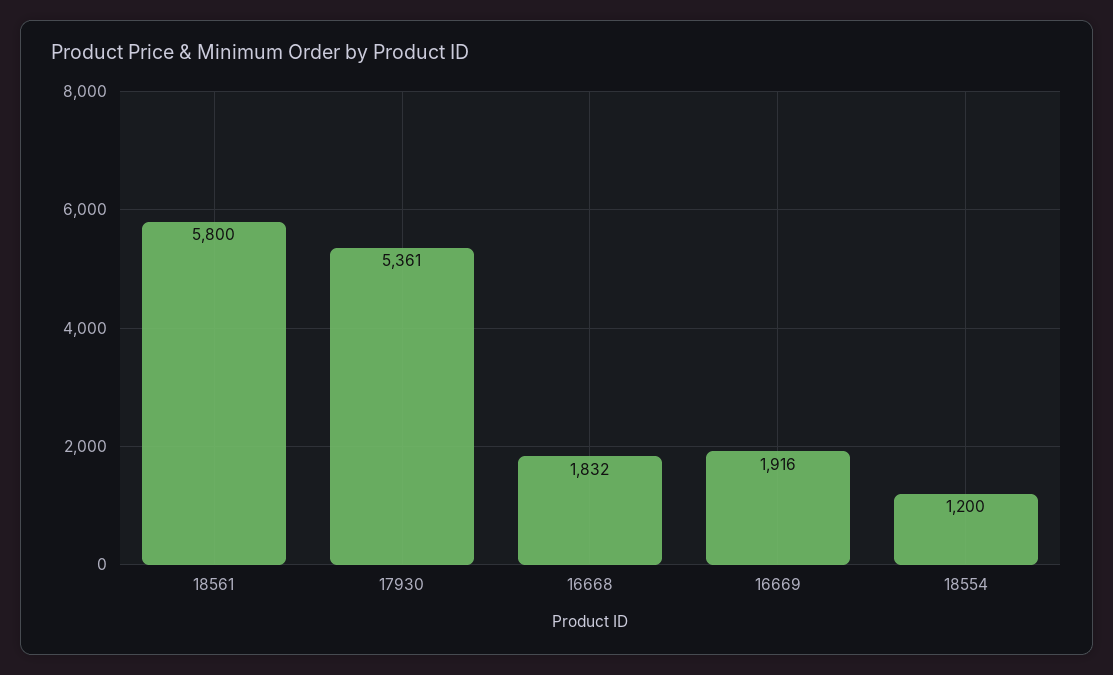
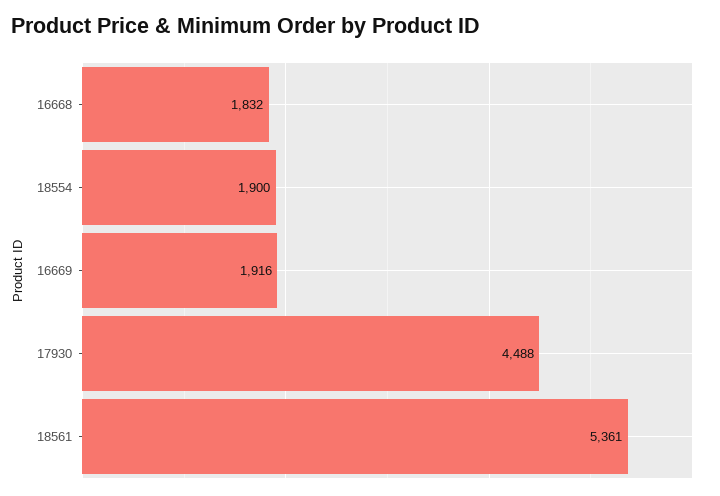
  {
-   "18561": 5800,
+   "18561": 5361,
-   "17930": 5361,
+   "17930": 4488,
    "16668": 1832,
    "16669": 1916,
-   "18554": 1200
+   "18554": 1900
  }

